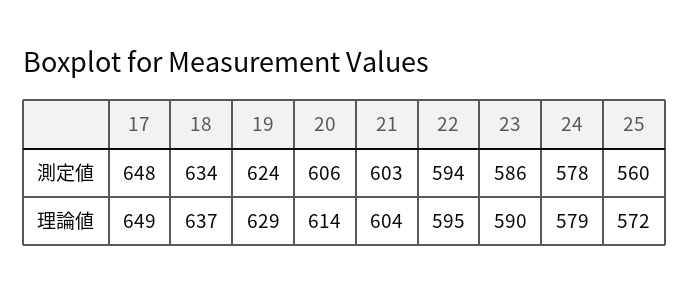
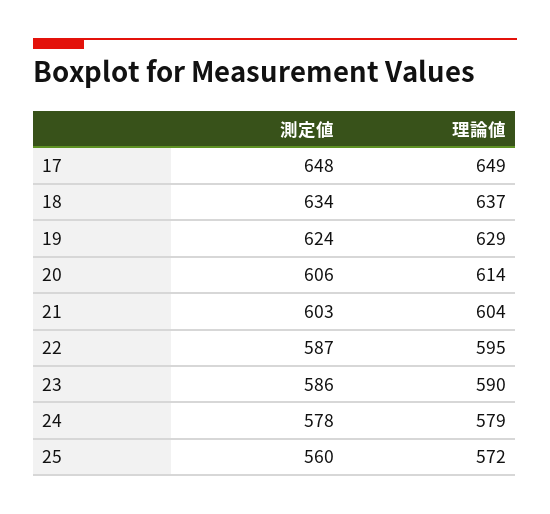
  {
    "17": {
      "測定値": 648,
      "理論値": 649
    },
    "18": {
      "測定値": 634,
      "理論値": 637
    },
    "19": {
      "測定値": 624,
      "理論値": 629
    },
    "20": {
      "測定値": 606,
      "理論値": 614
    },
    "21": {
      "測定値": 603,
      "理論値": 604
    },
    "22": {
-     "測定値": 594,
+     "測定値": 587,
      "理論値": 595
    },
    "23": {
      "測定値": 586,
      "理論値": 590
    },
    "24": {
      "測定値": 578,
      "理論値": 579
    },
    "25": {
      "測定値": 560,
      "理論値": 572
    }
  }

